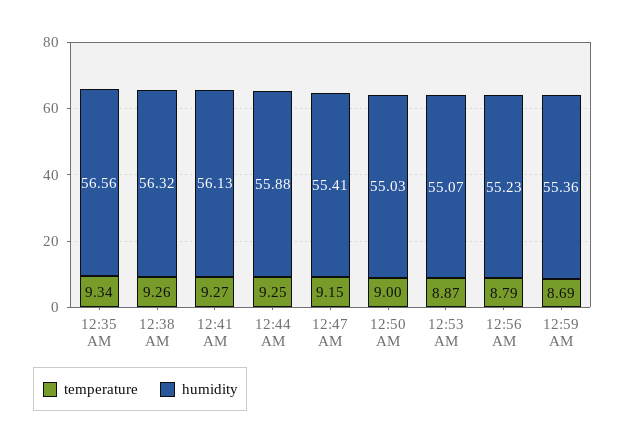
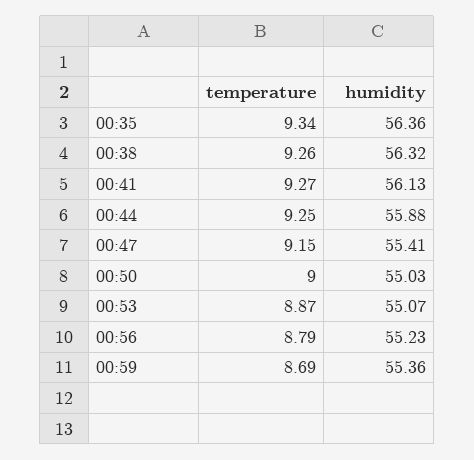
  {
    "temperature": {
      "12:35 AM": 9.34,
      "12:38 AM": 9.26,
      "12:41 AM": 9.27,
      "12:44 AM": 9.25,
      "12:47 AM": 9.15,
      "12:50 AM": 9,
      "12:53 AM": 8.87,
      "12:56 AM": 8.79,
      "12:59 AM": 8.69
    },
    "humidity": {
-     "12:35 AM": 56.56,
+     "12:35 AM": 56.36,
      "12:38 AM": 56.32,
      "12:41 AM": 56.13,
      "12:44 AM": 55.88,
      "12:47 AM": 55.41,
      "12:50 AM": 55.03,
      "12:53 AM": 55.07,
      "12:56 AM": 55.23,
      "12:59 AM": 55.36
    }
  }

